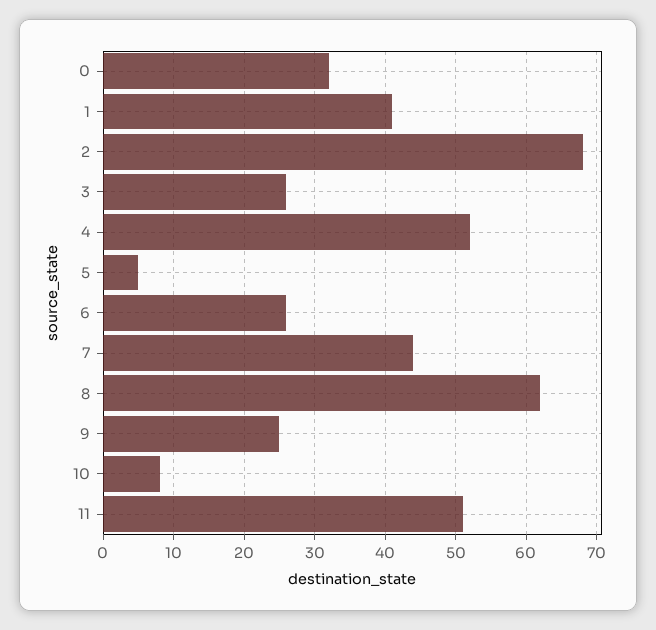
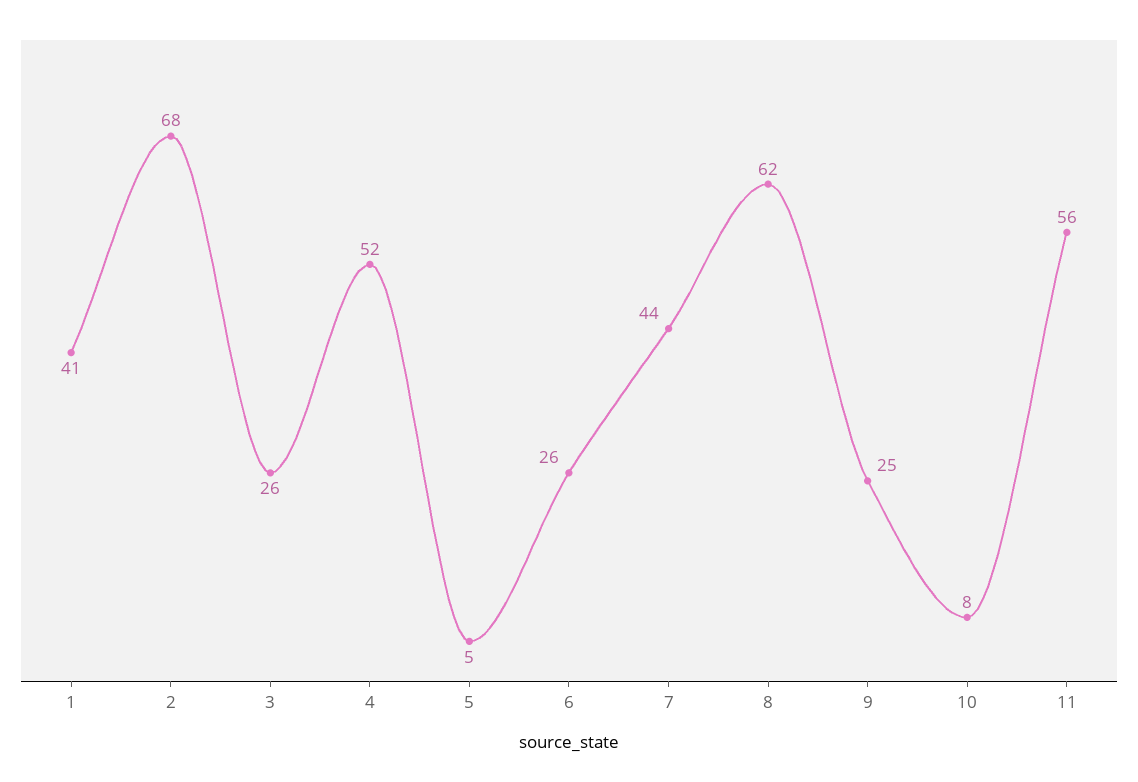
  {
-   "0": 32,
    "1": 41,
    "2": 68,
    "3": 26,
    "4": 52,
    "5": 5,
    "6": 26,
    "7": 44,
    "8": 62,
    "9": 25,
    "10": 8,
-   "11": 51
+   "11": 56
  }

